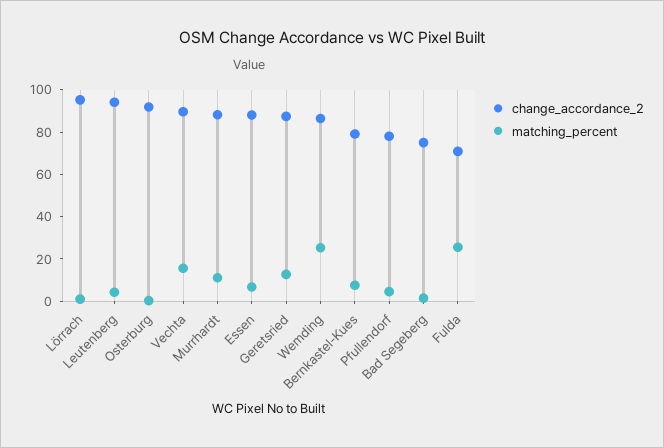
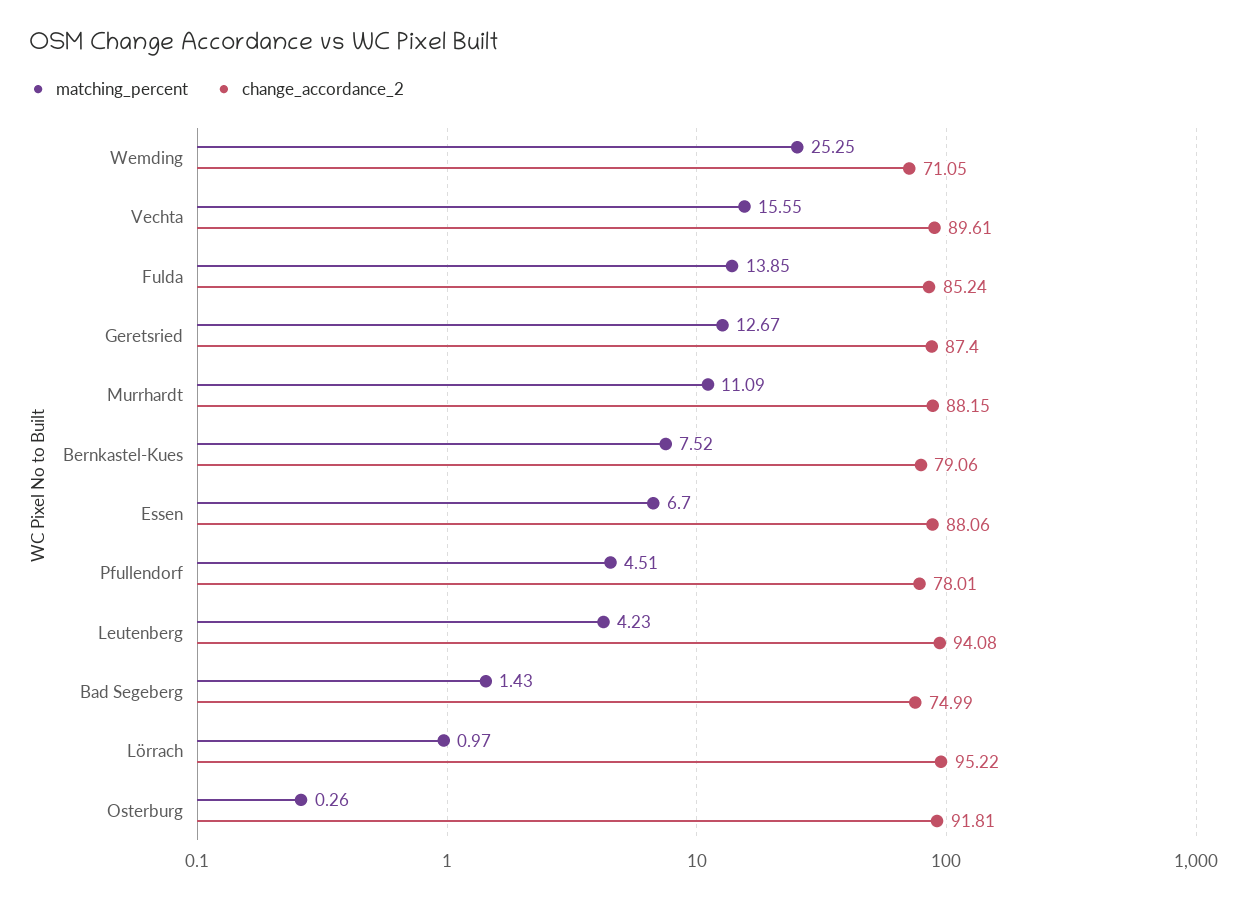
  {
    "change_accordance_2": {
      "Lörrach": 95.22,
      "Leutenberg": 94.08,
      "Osterburg": 91.81,
      "Vechta": 89.61,
      "Murrhardt": 88.15,
      "Essen": 88.06,
      "Geretsried": 87.4,
-     "Wemding": 85,
+     "Wemding": 71.05,
      "Bernkastel-Kues": 79.06,
      "Pfullendorf": 78.01,
      "Bad Segeberg": 74.99,
-     "Fulda": 70
+     "Fulda": 85.24
    },
    "matching_percent": {
      "Lörrach": 0.97,
      "Leutenberg": 4.23,
      "Osterburg": 0.26,
      "Vechta": 15.55,
      "Murrhardt": 11.09,
      "Essen": 6.7,
      "Geretsried": 12.67,
      "Wemding": 25.25,
      "Bernkastel-Kues": 7.52,
      "Pfullendorf": 4.51,
      "Bad Segeberg": 1.43,
-     "Fulda": 25
+     "Fulda": 13.85
    }
  }

